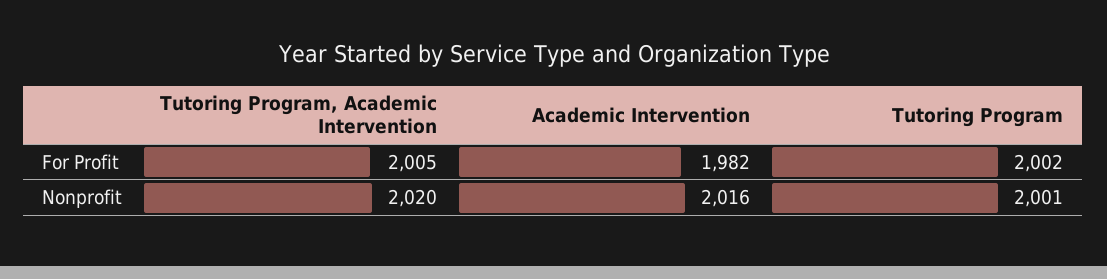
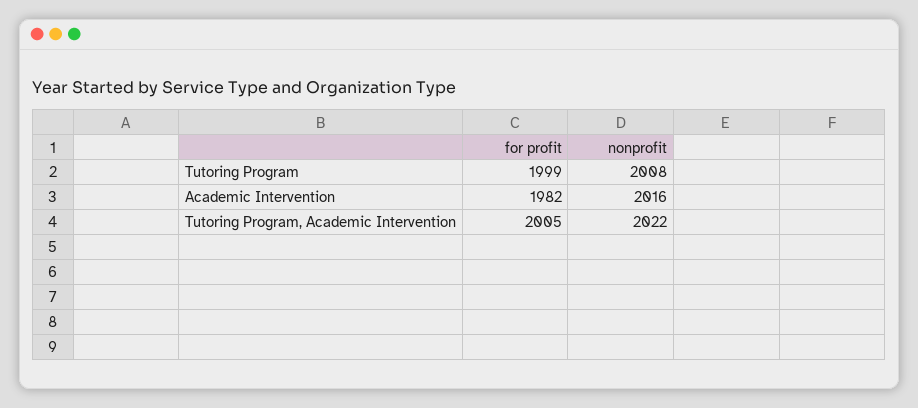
  {
    "Tutoring Program, Academic Intervention": {
      "For Profit": 2005,
-     "Nonprofit": 2020
+     "Nonprofit": 2022
    },
    "Academic Intervention": {
      "For Profit": 1982,
      "Nonprofit": 2016
    },
    "Tutoring Program": {
-     "For Profit": 2002,
+     "For Profit": 1999,
-     "Nonprofit": 2001
+     "Nonprofit": 2008
    }
  }

